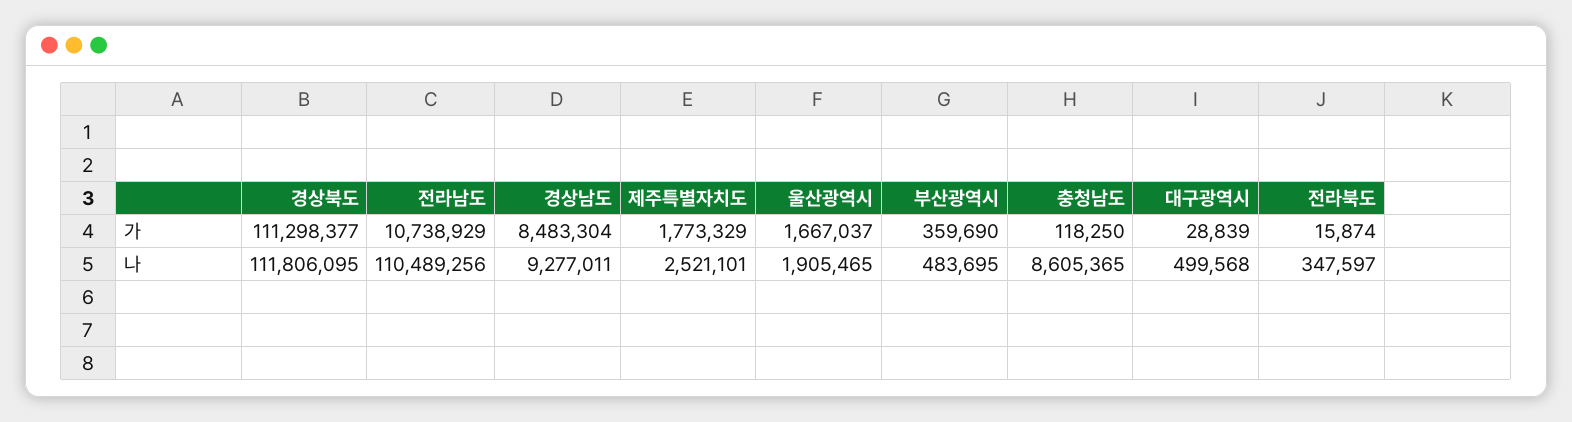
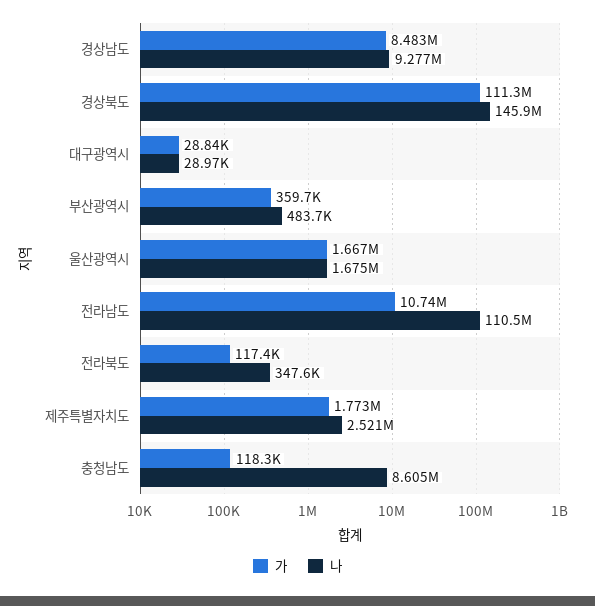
  {
    "가": {
      "경상북도": 111298377,
      "전라남도": 10738929,
      "경상남도": 8483304,
      "제주특별자치도": 1773329,
      "울산광역시": 1667037,
      "부산광역시": 359690,
      "충청남도": 118250,
      "대구광역시": 28839,
-     "전라북도": 15874
+     "전라북도": 117400
    },
    "나": {
-     "경상북도": 111806095,
+     "경상북도": 145900000,
      "전라남도": 110489256,
      "경상남도": 9277011,
      "제주특별자치도": 2521101,
-     "울산광역시": 1905465,
+     "울산광역시": 1675000,
      "부산광역시": 483695,
      "충청남도": 8605365,
-     "대구광역시": 499568,
+     "대구광역시": 28970,
      "전라북도": 347597
    }
  }

